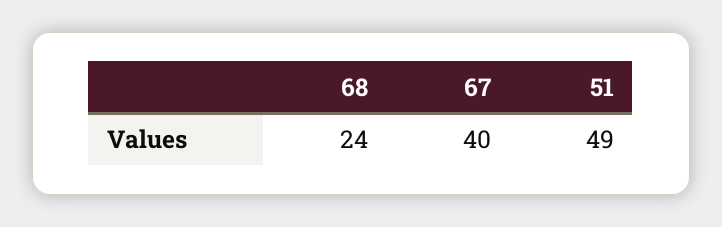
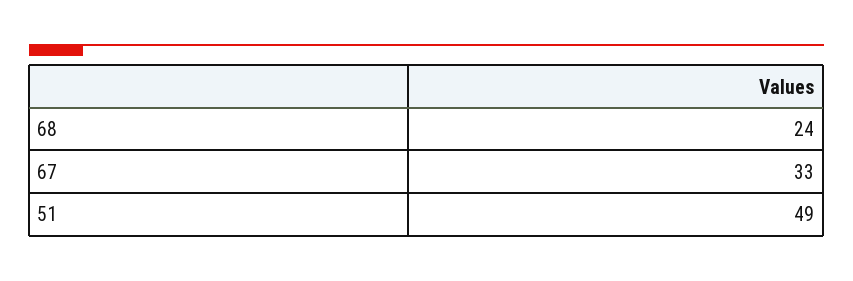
  {
    "68": 24,
-   "67": 40,
+   "67": 33,
    "51": 49
  }

